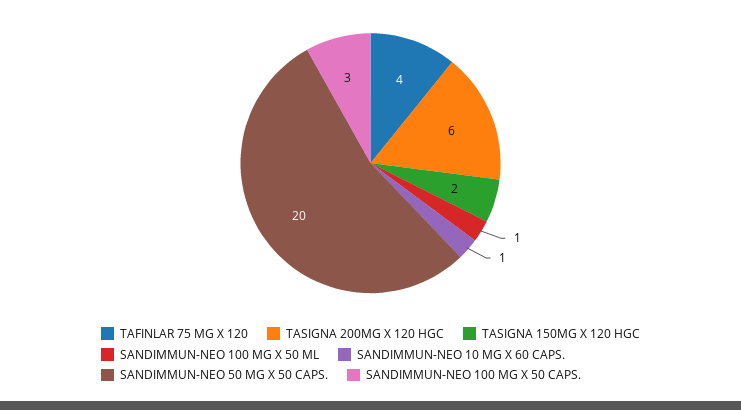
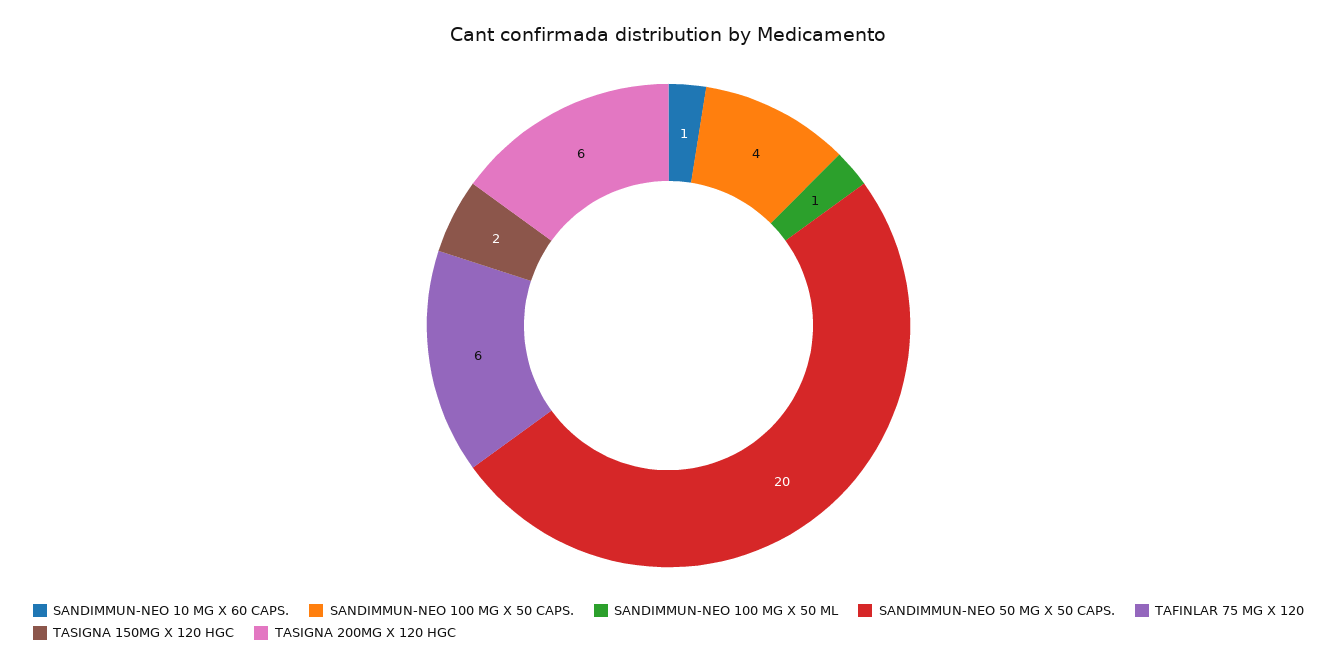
  {
-   "TAFINLAR 75 MG X 120": 4,
+   "TAFINLAR 75 MG X 120": 6,
    "TASIGNA 200MG X 120 HGC": 6,
    "TASIGNA 150MG X 120 HGC": 2,
    "SANDIMMUN-NEO 100 MG X 50 ML": 1,
    "SANDIMMUN-NEO 10 MG X 60 CAPS.": 1,
    "SANDIMMUN-NEO 50 MG X 50 CAPS.": 20,
-   "SANDIMMUN-NEO 100 MG X 50 CAPS.": 3
+   "SANDIMMUN-NEO 100 MG X 50 CAPS.": 4
  }

